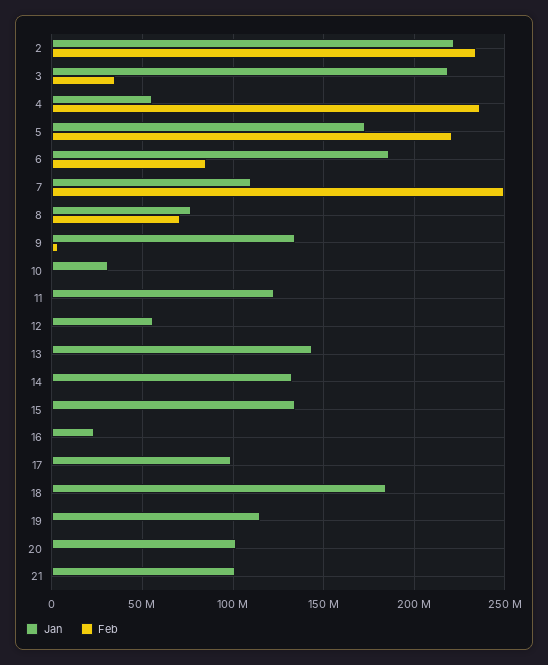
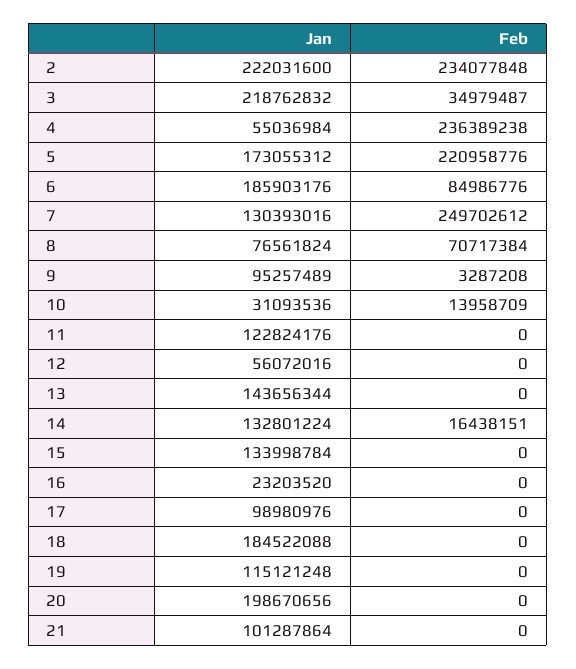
  {
    "Jan": {
      "2": 222031600,
      "3": 218762832,
      "4": 55036984,
      "5": 173055312,
      "6": 185903176,
-     "7": 110000000,
+     "7": 130393016,
      "8": 76561824,
-     "9": 135000000,
+     "9": 95257489,
      "10": 31093536,
      "11": 122824176,
      "12": 56072016,
      "13": 143656344,
      "14": 132801224,
      "15": 133998784,
      "16": 23203520,
      "17": 98980976,
      "18": 184522088,
      "19": 115121248,
-     "20": 100000000,
+     "20": 198670656,
      "21": 101287864
    },
    "Feb": {
      "2": 234077848,
      "3": 34979487,
      "4": 236389238,
      "5": 220958776,
      "6": 84986776,
      "7": 249702612,
      "8": 70717384,
      "9": 3287208,
-     "10": 0,
+     "10": 13958709,
      "11": 0,
      "12": 0,
      "13": 0,
-     "14": 0,
+     "14": 16438151,
      "15": 0,
      "16": 0,
      "17": 0,
      "18": 0,
      "19": 0,
      "20": 0,
      "21": 0
    }
  }

